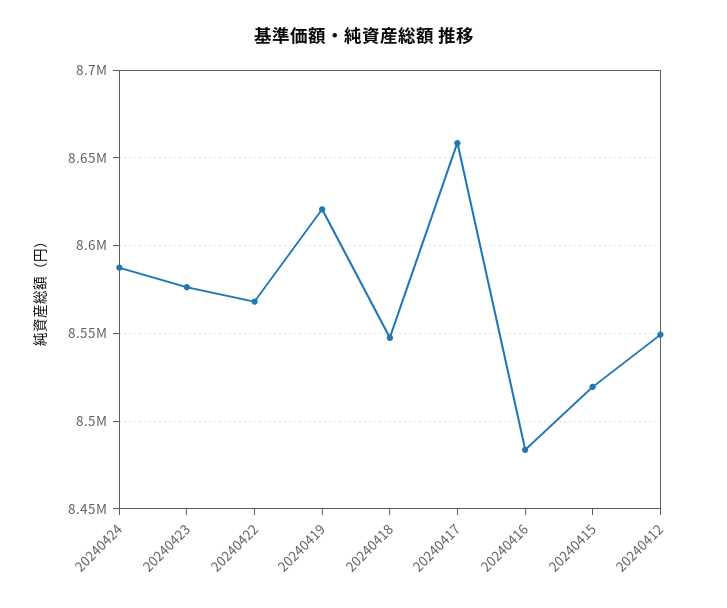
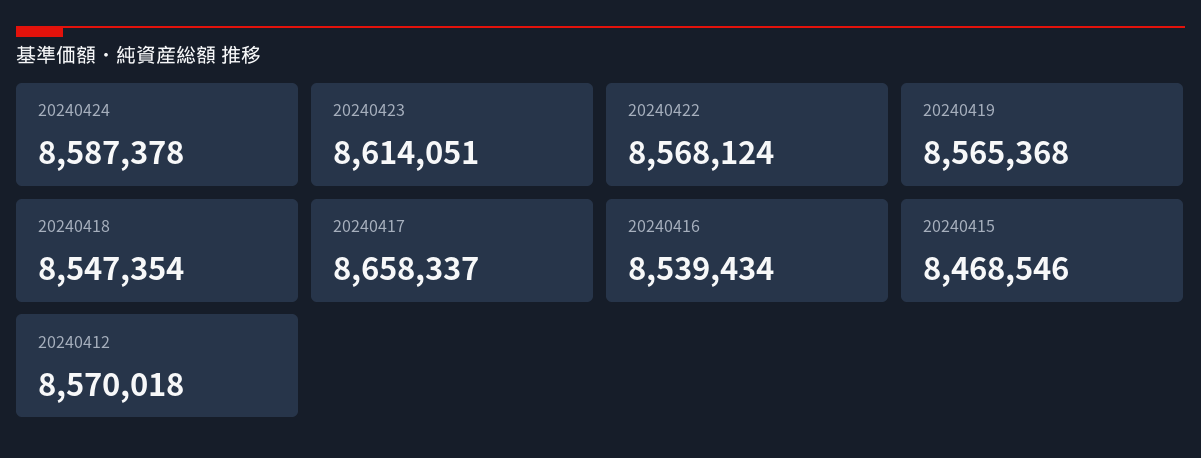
  {
    "20240424": 8587378,
-   "20240423": 8575000,
+   "20240423": 8614051,
    "20240422": 8568124,
-   "20240419": 8620000,
+   "20240419": 8565368,
    "20240418": 8547354,
    "20240417": 8658337,
-   "20240416": 8485000,
+   "20240416": 8539434,
-   "20240415": 8520000,
+   "20240415": 8468546,
-   "20240412": 8550000
+   "20240412": 8570018
  }

